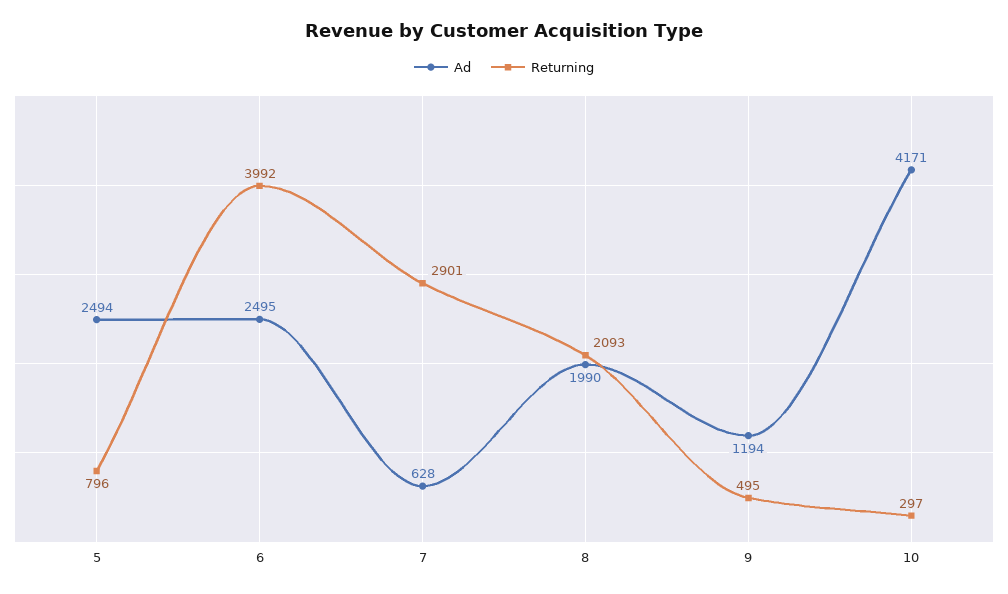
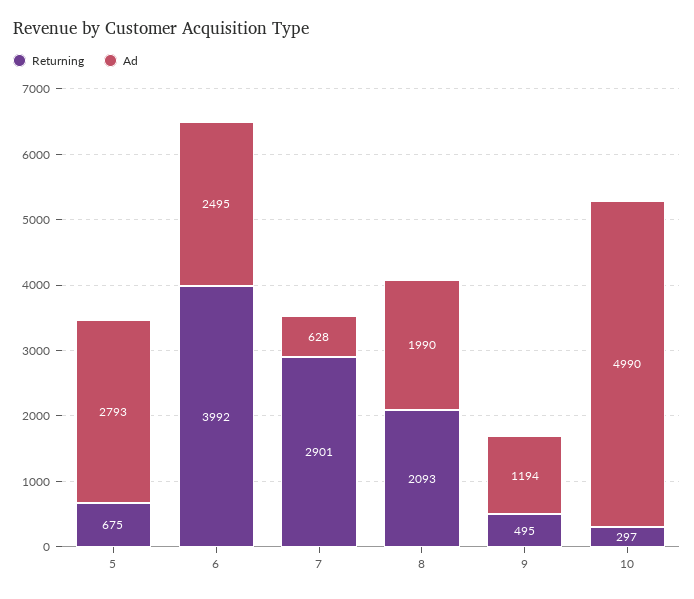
  {
    "Ad": {
-     "5": 2494,
+     "5": 2793,
      "6": 2495,
      "7": 628,
      "8": 1990,
      "9": 1194,
-     "10": 4171
+     "10": 4990
    },
    "Returning": {
-     "5": 796,
+     "5": 675,
      "6": 3992,
      "7": 2901,
      "8": 2093,
      "9": 495,
      "10": 297
    }
  }

